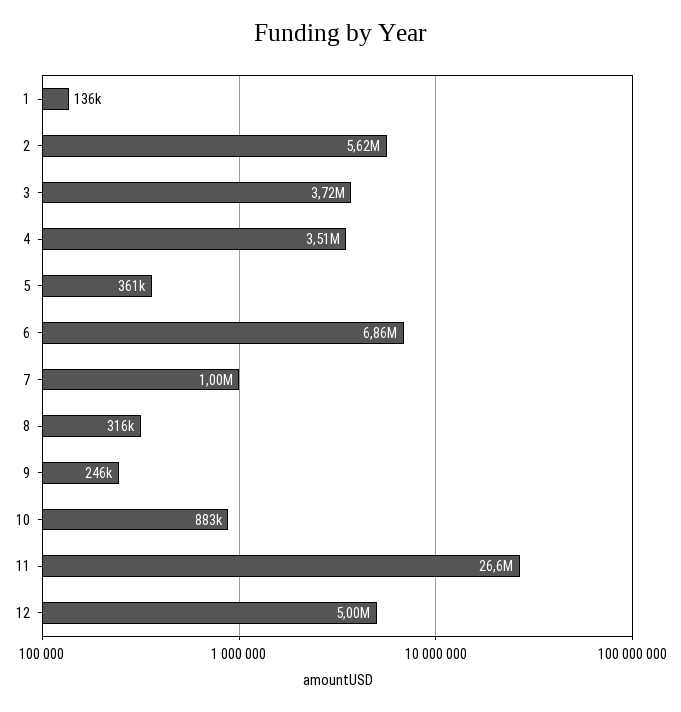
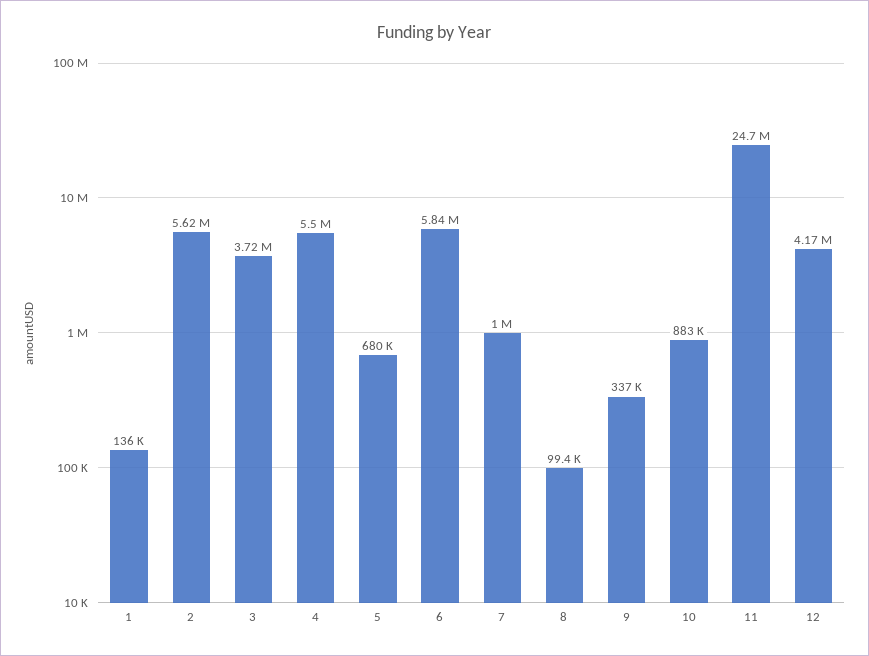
  {
    "1": 136000,
    "2": 5620000,
    "3": 3720000,
-   "4": 3510000,
+   "4": 5500000,
-   "5": 361000,
+   "5": 680000,
-   "6": 6860000,
+   "6": 5840000,
    "7": 1000000,
-   "8": 316000,
+   "8": 99400,
-   "9": 246000,
+   "9": 337000,
    "10": 883000,
-   "11": 26600000,
+   "11": 24700000,
-   "12": 5000000
+   "12": 4170000
  }

